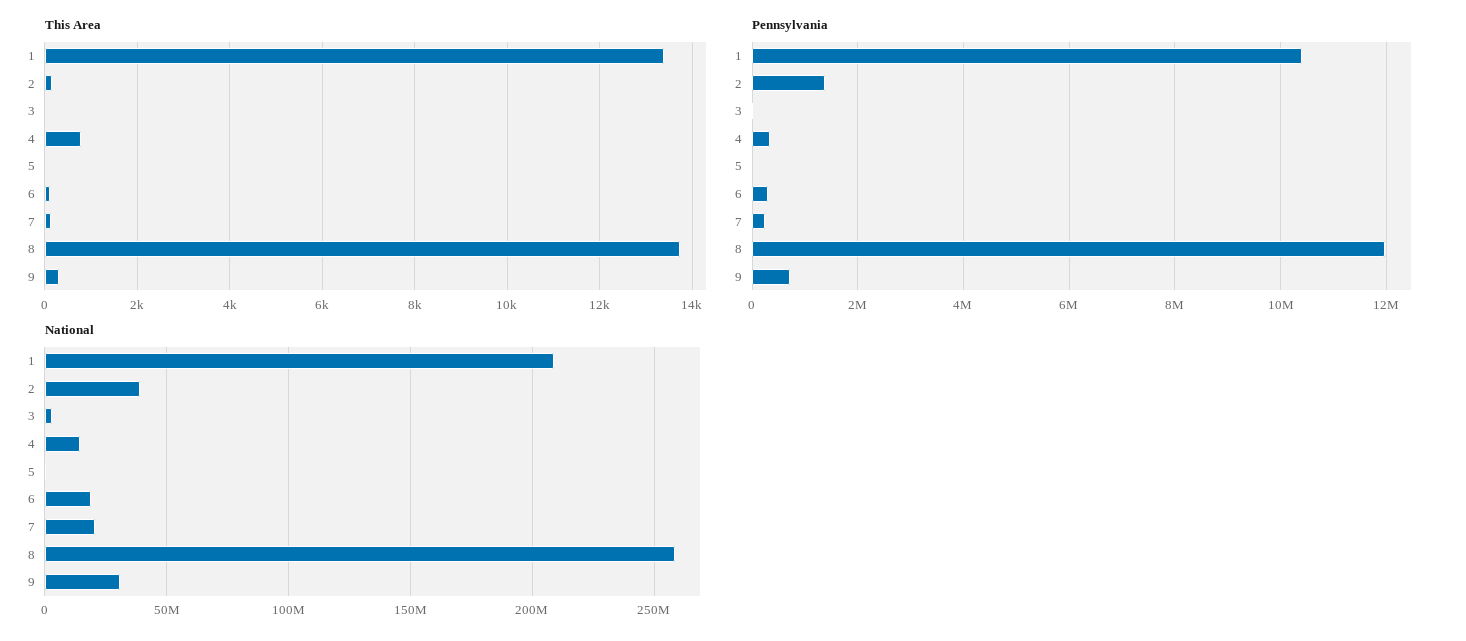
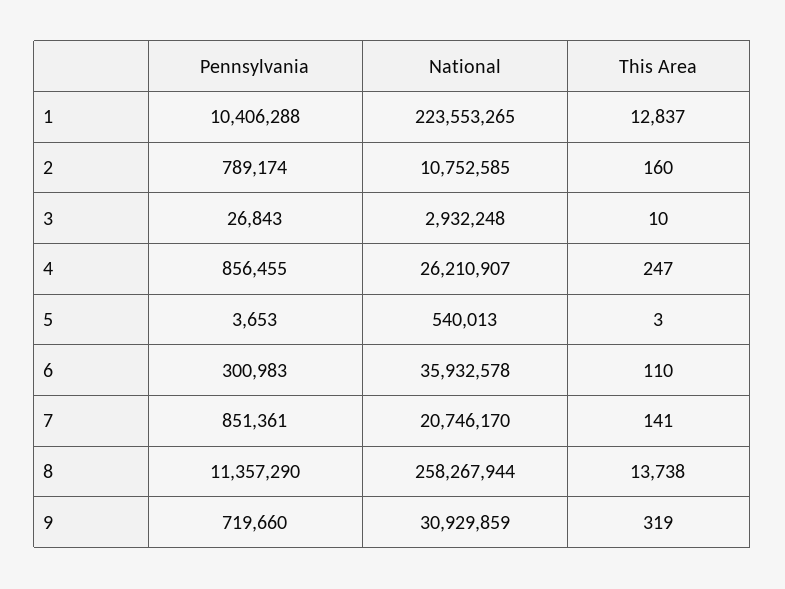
  {
    "This Area": {
-     "1": 13400,
+     "1": 12837,
      "2": 160,
      "3": 10,
-     "4": 800,
+     "4": 247,
      "5": 3,
      "6": 110,
      "7": 141,
      "8": 13738,
      "9": 319
    },
    "Pennsylvania": {
      "1": 10406288,
-     "2": 1400000,
+     "2": 789174,
      "3": 26843,
-     "4": 400000,
+     "4": 856455,
      "5": 3653,
      "6": 300983,
-     "7": 200000,
+     "7": 851361,
-     "8": 12000000,
+     "8": 11357290,
      "9": 719660
    },
    "National": {
-     "1": 210000000,
+     "1": 223553265,
-     "2": 40000000,
+     "2": 10752585,
      "3": 2932248,
-     "4": 15000000,
+     "4": 26210907,
      "5": 540013,
-     "6": 20000000,
+     "6": 35932578,
      "7": 20746170,
      "8": 258267944,
      "9": 30929859
    }
  }

